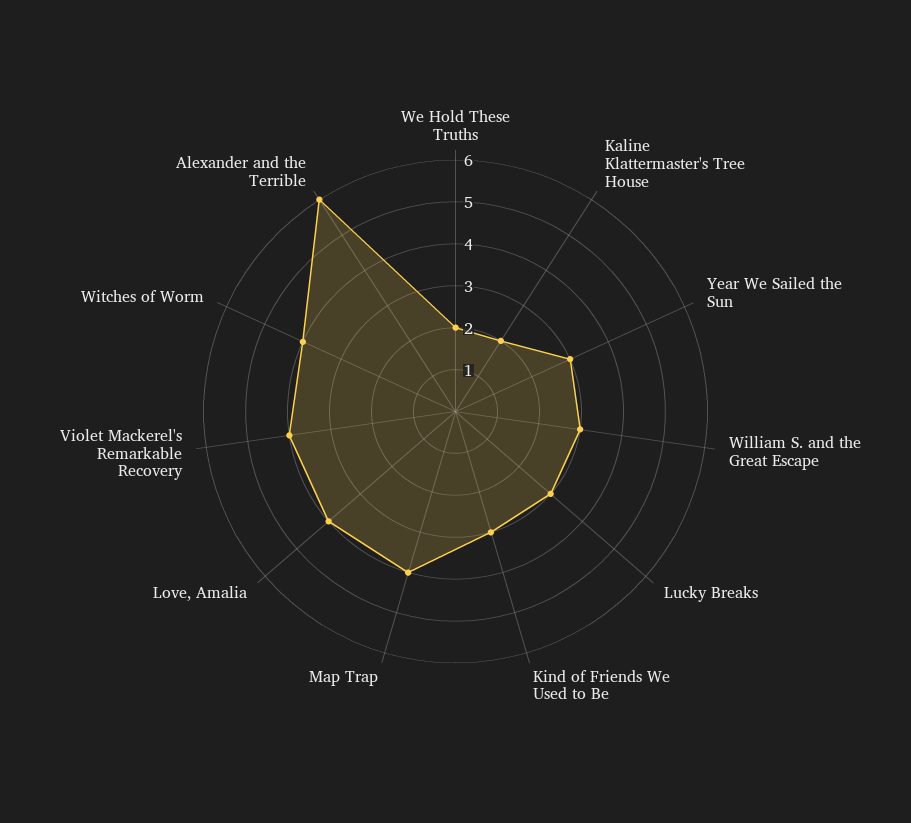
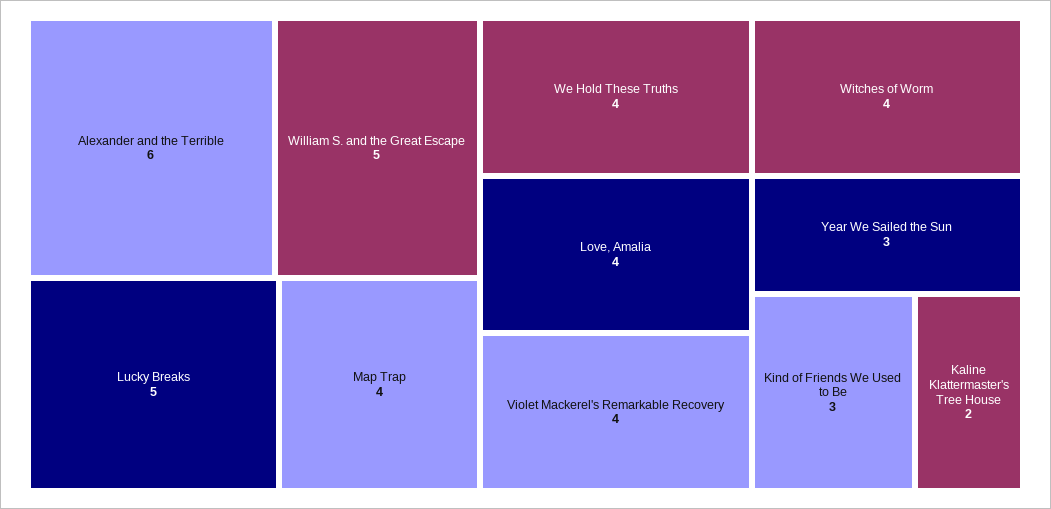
  {
-   "We Hold These Truths": 2,
+   "We Hold These Truths": 4,
    "Kaline Klattermaster's Tree House": 2,
    "Year We Sailed the Sun": 3,
-   "William S. and the Great Escape": 3,
+   "William S. and the Great Escape": 5,
-   "Lucky Breaks": 3,
+   "Lucky Breaks": 5,
    "Kind of Friends We Used to Be": 3,
    "Map Trap": 4,
    "Love, Amalia": 4,
    "Violet Mackerel's Remarkable Recovery": 4,
    "Witches of Worm": 4,
    "Alexander and the Terrible": 6
  }

